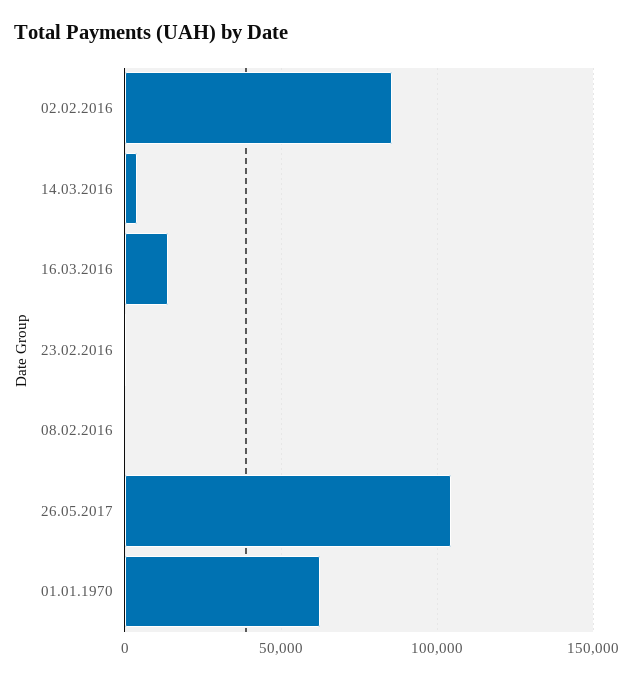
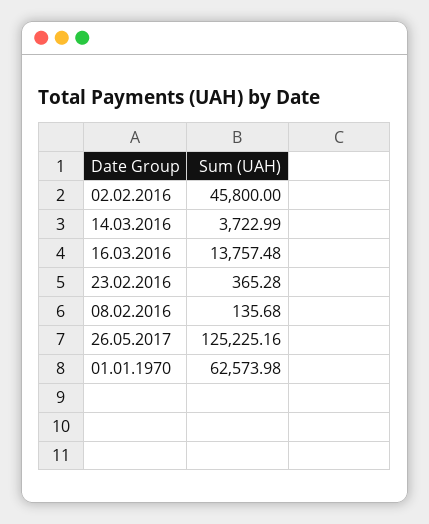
  {
-   "02.02.2016": 85000,
+   "02.02.2016": 45800,
    "14.03.2016": 3722.99,
    "16.03.2016": 13757.48,
    "23.02.2016": 365.28,
    "08.02.2016": 135.68,
-   "26.05.2017": 105000,
+   "26.05.2017": 125225.16,
    "01.01.1970": 62573.98
  }

